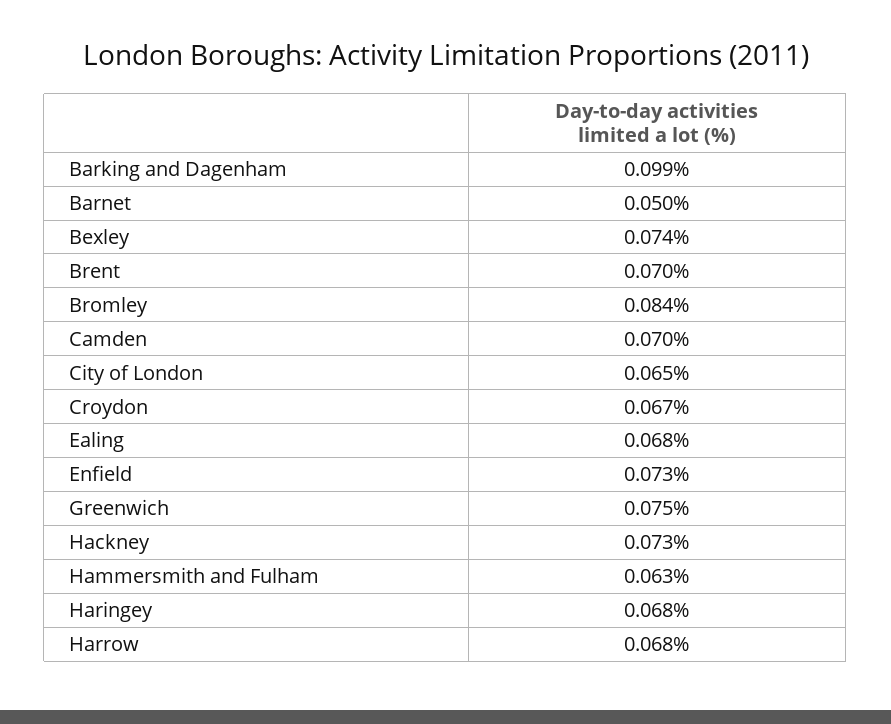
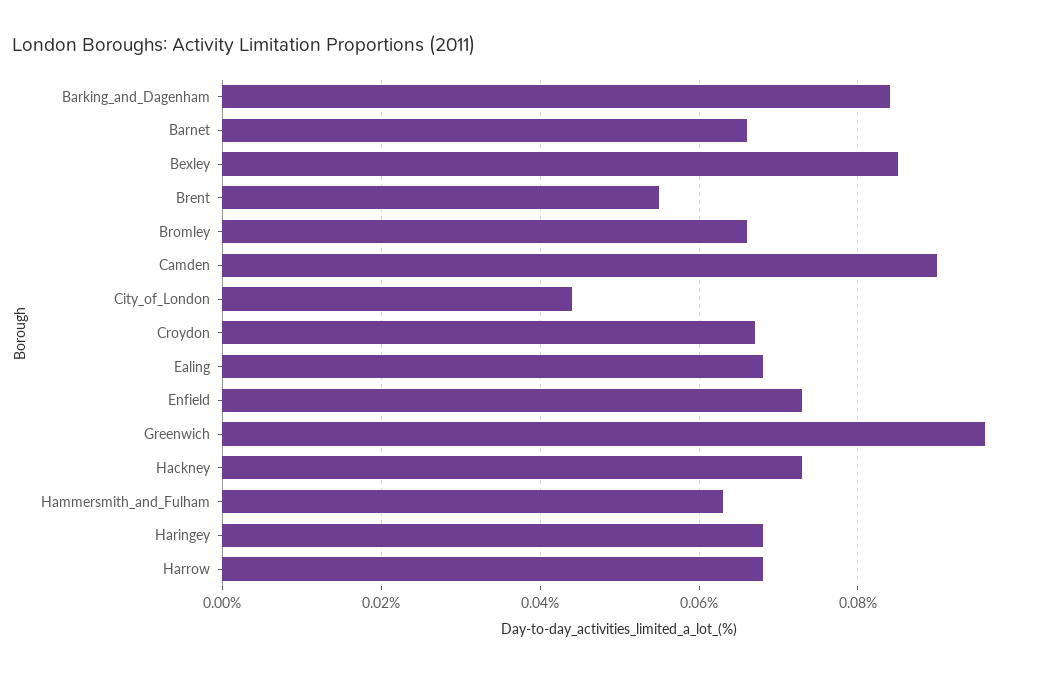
  {
-   "Barking and Dagenham": 0.099,
+   "Barking and Dagenham": 0.085,
-   "Barnet": 0.05,
+   "Barnet": 0.065,
-   "Bexley": 0.074,
+   "Bexley": 0.085,
-   "Brent": 0.07,
+   "Brent": 0.055,
-   "Bromley": 0.084,
+   "Bromley": 0.065,
-   "Camden": 0.07,
+   "Camden": 0.09,
-   "City of London": 0.065,
+   "City of London": 0.045,
    "Croydon": 0.067,
    "Ealing": 0.068,
    "Enfield": 0.073,
-   "Greenwich": 0.075,
+   "Greenwich": 0.095,
    "Hackney": 0.073,
    "Hammersmith and Fulham": 0.063,
    "Haringey": 0.068,
    "Harrow": 0.068
  }

